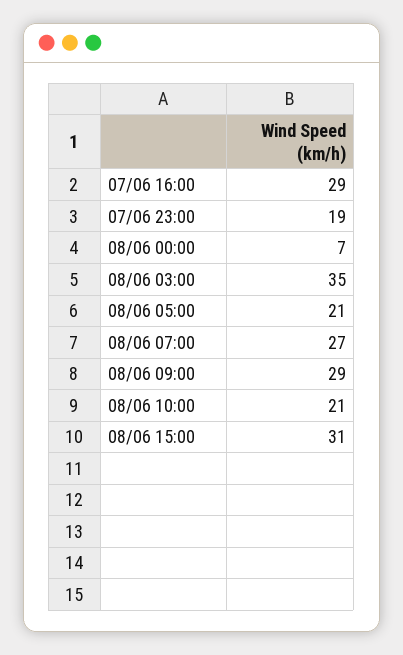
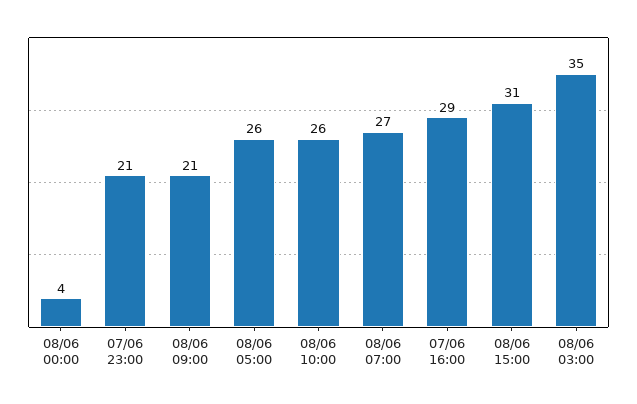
  {
    "07/06 16:00": 29,
-   "07/06 23:00": 19,
+   "07/06 23:00": 21,
-   "08/06 00:00": 7,
+   "08/06 00:00": 4,
    "08/06 03:00": 35,
-   "08/06 05:00": 21,
+   "08/06 05:00": 26,
    "08/06 07:00": 27,
-   "08/06 09:00": 29,
+   "08/06 09:00": 21,
-   "08/06 10:00": 21,
+   "08/06 10:00": 26,
    "08/06 15:00": 31
  }

